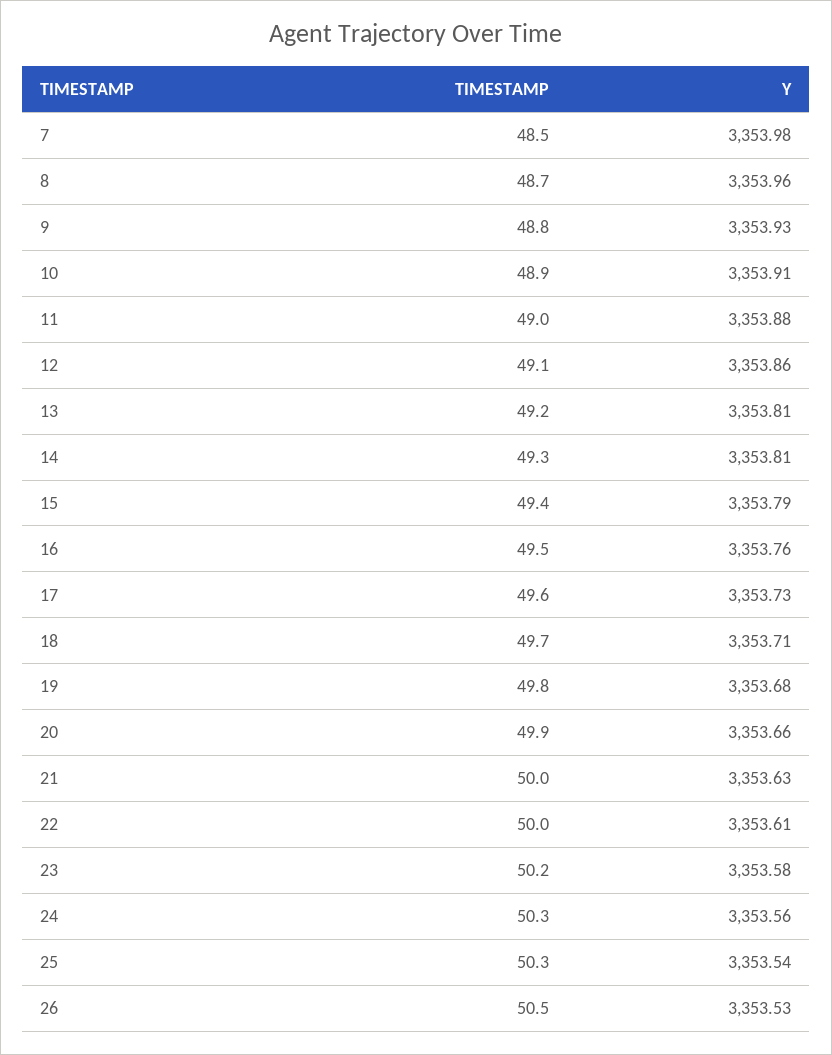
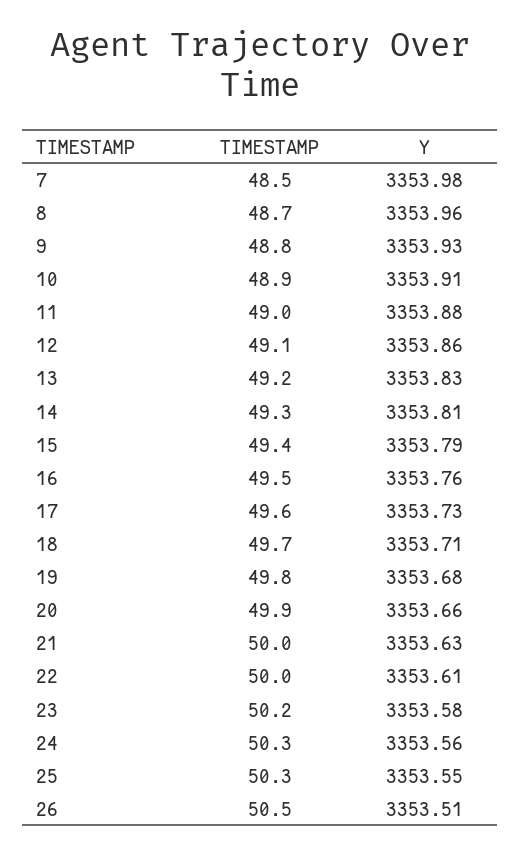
  {
    "TIMESTAMP": {
      "7": 48.5,
      "8": 48.7,
      "9": 48.8,
      "10": 48.9,
      "11": 49,
      "12": 49.1,
      "13": 49.2,
      "14": 49.3,
      "15": 49.4,
      "16": 49.5,
      "17": 49.6,
      "18": 49.7,
      "19": 49.8,
      "20": 49.9,
      "21": 50,
      "22": 50,
      "23": 50.2,
      "24": 50.3,
      "25": 50.3,
      "26": 50.5
    },
    "Y": {
      "7": 3353.98,
      "8": 3353.96,
      "9": 3353.93,
      "10": 3353.91,
      "11": 3353.88,
      "12": 3353.86,
-     "13": 3353.81,
+     "13": 3353.83,
      "14": 3353.81,
      "15": 3353.79,
      "16": 3353.76,
      "17": 3353.73,
      "18": 3353.71,
      "19": 3353.68,
      "20": 3353.66,
      "21": 3353.63,
      "22": 3353.61,
      "23": 3353.58,
      "24": 3353.56,
-     "25": 3353.54,
+     "25": 3353.55,
-     "26": 3353.53
+     "26": 3353.51
    }
  }

